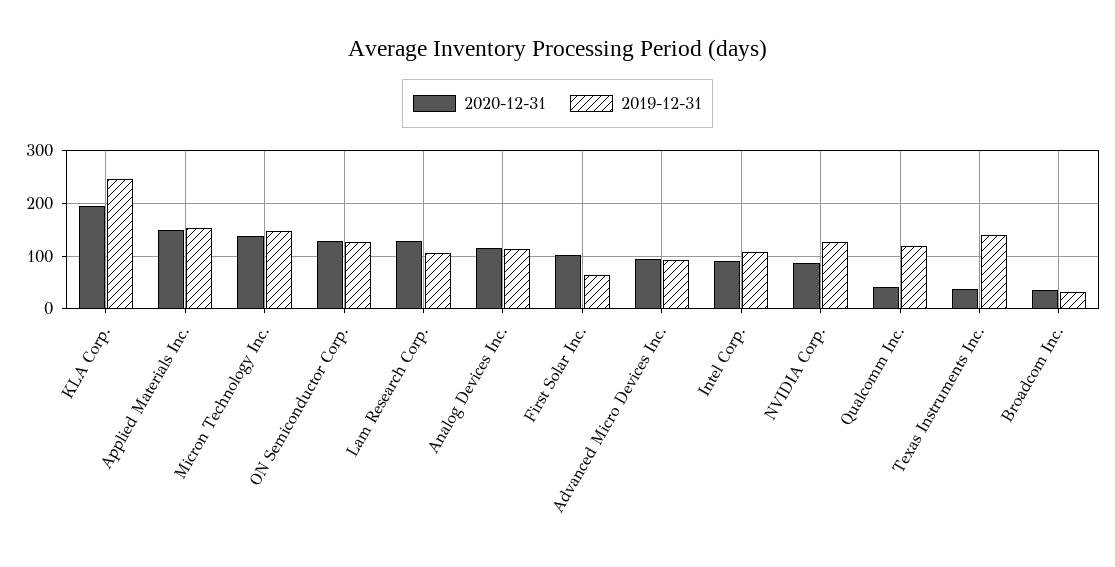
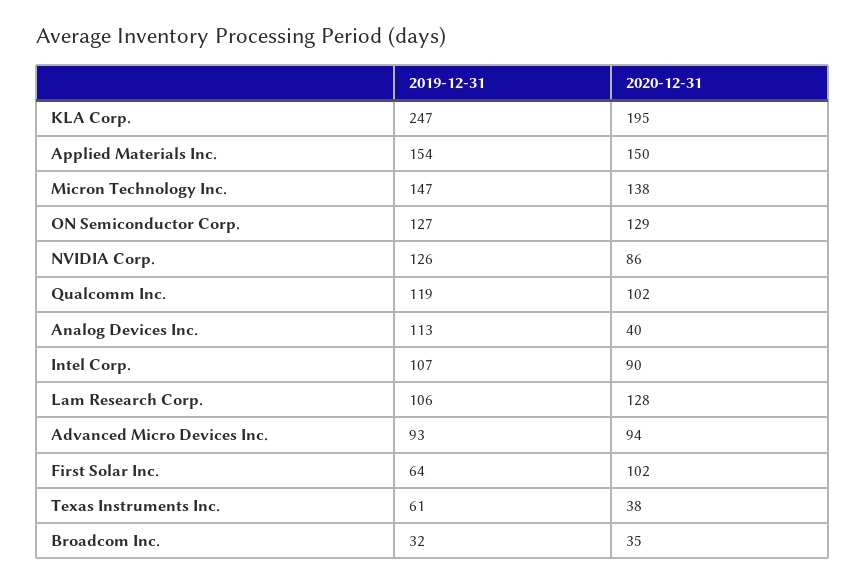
  {
    "2020-12-31": {
      "KLA Corp.": 195,
      "Applied Materials Inc.": 150,
      "Micron Technology Inc.": 138,
      "ON Semiconductor Corp.": 129,
      "Lam Research Corp.": 128,
-     "Analog Devices Inc.": 120,
+     "Analog Devices Inc.": 40,
      "First Solar Inc.": 102,
      "Advanced Micro Devices Inc.": 94,
      "Intel Corp.": 90,
      "NVIDIA Corp.": 86,
-     "Qualcomm Inc.": 40,
+     "Qualcomm Inc.": 102,
      "Texas Instruments Inc.": 38,
      "Broadcom Inc.": 35
    },
    "2019-12-31": {
      "KLA Corp.": 247,
      "Applied Materials Inc.": 154,
      "Micron Technology Inc.": 147,
      "ON Semiconductor Corp.": 127,
      "Lam Research Corp.": 106,
      "Analog Devices Inc.": 113,
      "First Solar Inc.": 64,
      "Advanced Micro Devices Inc.": 93,
      "Intel Corp.": 107,
      "NVIDIA Corp.": 126,
      "Qualcomm Inc.": 119,
-     "Texas Instruments Inc.": 140,
+     "Texas Instruments Inc.": 61,
      "Broadcom Inc.": 32
    }
  }

